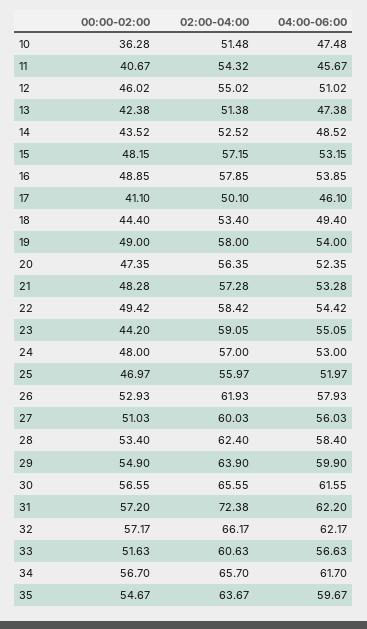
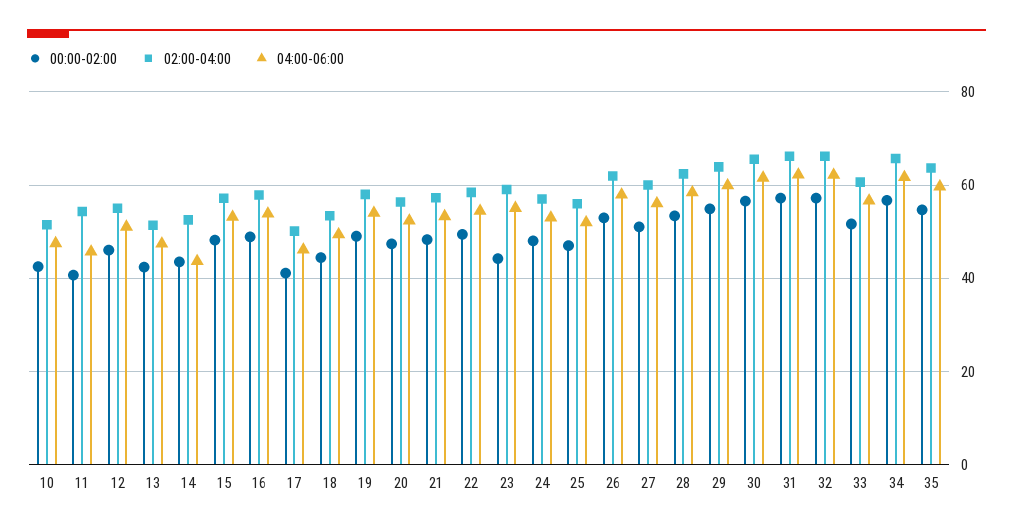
  {
    "00:00-02:00": {
-     "10": 36.28,
+     "10": 42,
      "11": 40.67,
      "12": 46.02,
      "13": 42.38,
      "14": 43.52,
      "15": 48.15,
      "16": 48.85,
      "17": 41.1,
      "18": 44.4,
      "19": 49,
      "20": 47.35,
      "21": 48.28,
      "22": 49.42,
      "23": 44.2,
      "24": 48,
      "25": 46.97,
      "26": 52.93,
      "27": 51.03,
      "28": 53.4,
      "29": 54.9,
      "30": 56.55,
      "31": 57.2,
      "32": 57.17,
      "33": 51.63,
      "34": 56.7,
      "35": 54.67
    },
    "02:00-04:00": {
      "10": 51.48,
      "11": 54.32,
      "12": 55.02,
      "13": 51.38,
      "14": 52.52,
      "15": 57.15,
      "16": 57.85,
      "17": 50.1,
      "18": 53.4,
      "19": 58,
      "20": 56.35,
      "21": 57.28,
      "22": 58.42,
      "23": 59.05,
      "24": 57,
      "25": 55.97,
      "26": 61.93,
      "27": 60.03,
      "28": 62.4,
      "29": 63.9,
      "30": 65.55,
-     "31": 72.38,
+     "31": 66,
      "32": 66.17,
      "33": 60.63,
      "34": 65.7,
      "35": 63.67
    },
    "04:00-06:00": {
      "10": 47.48,
      "11": 45.67,
      "12": 51.02,
      "13": 47.38,
-     "14": 48.52,
+     "14": 44,
      "15": 53.15,
      "16": 53.85,
      "17": 46.1,
      "18": 49.4,
      "19": 54,
      "20": 52.35,
      "21": 53.28,
      "22": 54.42,
      "23": 55.05,
      "24": 53,
      "25": 51.97,
      "26": 57.93,
      "27": 56.03,
      "28": 58.4,
      "29": 59.9,
      "30": 61.55,
      "31": 62.2,
      "32": 62.17,
      "33": 56.63,
      "34": 61.7,
      "35": 59.67
    }
  }

